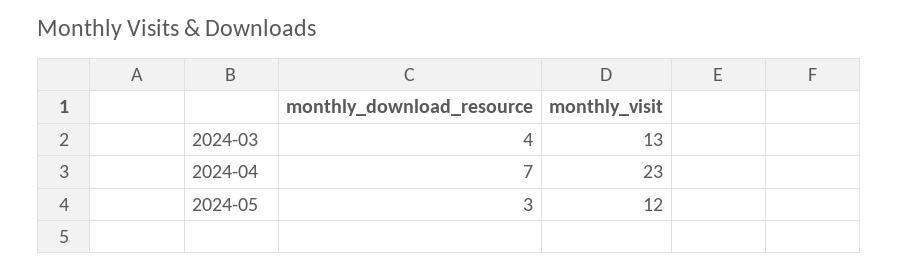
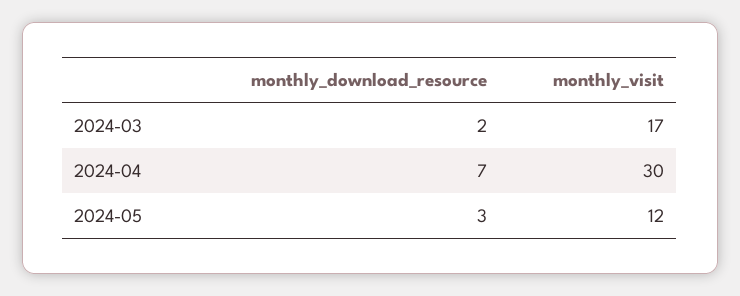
  {
    "monthly_download_resource": {
-     "2024-03": 4,
+     "2024-03": 2,
      "2024-04": 7,
      "2024-05": 3
    },
    "monthly_visit": {
-     "2024-03": 13,
+     "2024-03": 17,
-     "2024-04": 23,
+     "2024-04": 30,
      "2024-05": 12
    }
  }

